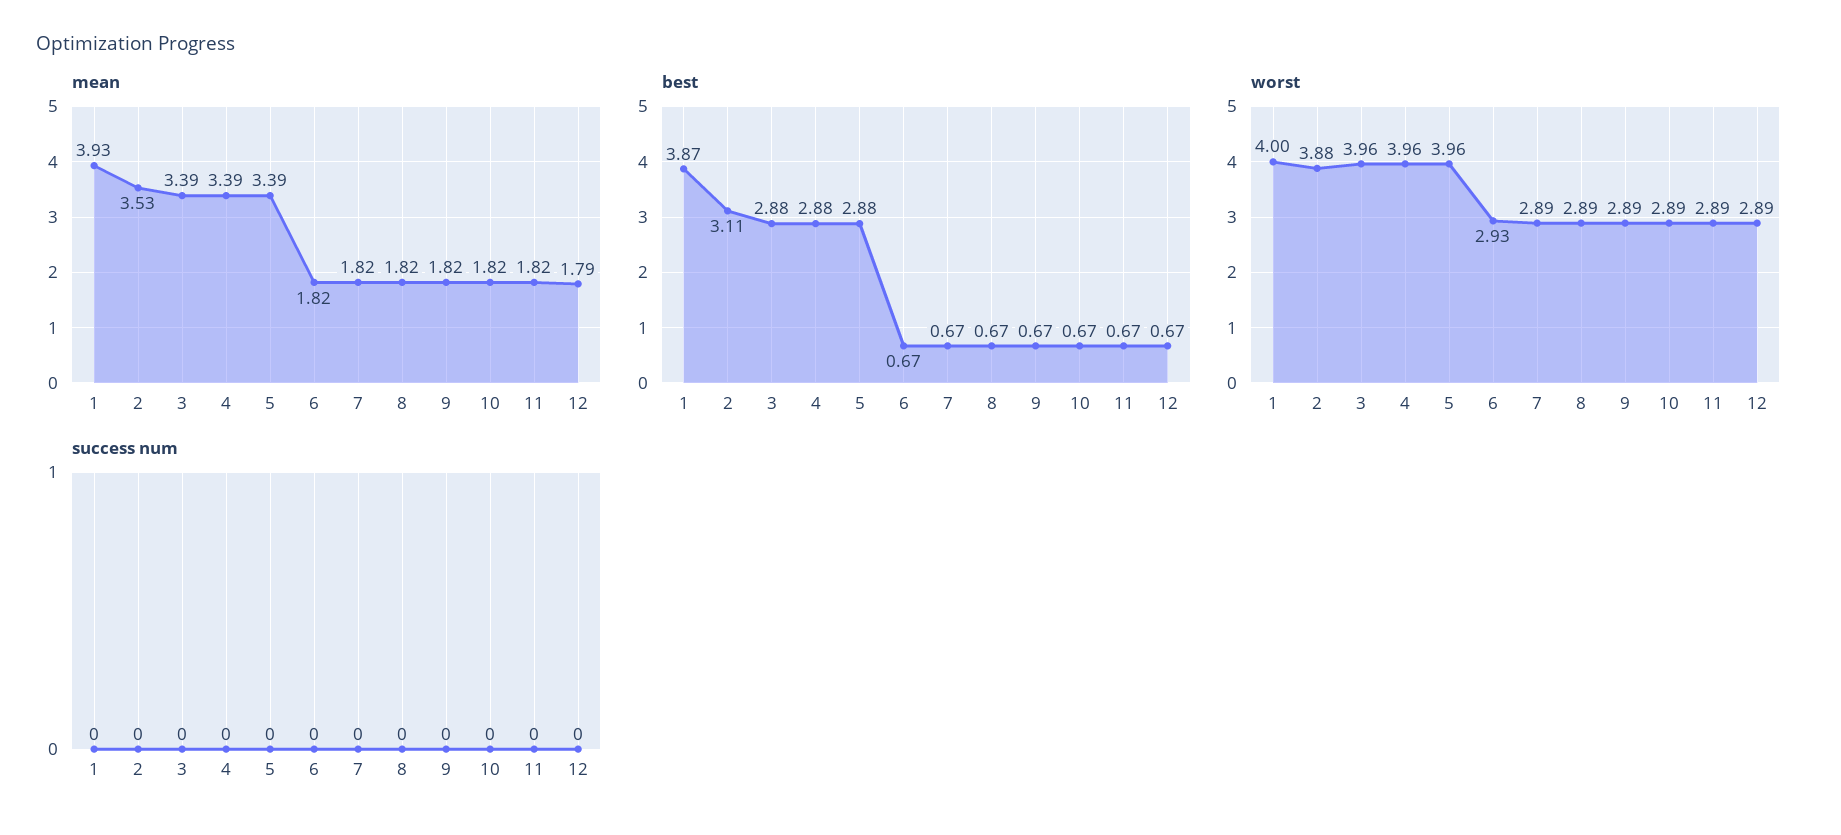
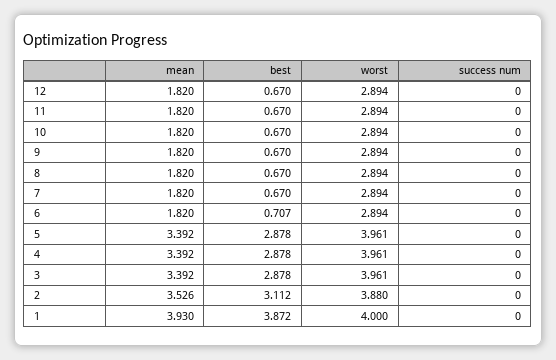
  {
    "mean": {
      "1": 3.93,
      "2": 3.526,
      "3": 3.392,
      "4": 3.392,
      "5": 3.392,
      "6": 1.82,
      "7": 1.82,
      "8": 1.82,
      "9": 1.82,
      "10": 1.82,
      "11": 1.82,
-     "12": 1.79
+     "12": 1.82
    },
    "best": {
      "1": 3.872,
      "2": 3.112,
      "3": 2.878,
      "4": 2.878,
      "5": 2.878,
-     "6": 0.67,
+     "6": 0.707,
      "7": 0.67,
      "8": 0.67,
      "9": 0.67,
      "10": 0.67,
      "11": 0.67,
      "12": 0.67
    },
    "worst": {
      "1": 4,
      "2": 3.88,
      "3": 3.961,
      "4": 3.961,
      "5": 3.961,
-     "6": 2.93,
+     "6": 2.894,
      "7": 2.894,
      "8": 2.894,
      "9": 2.894,
      "10": 2.894,
      "11": 2.894,
      "12": 2.894
    },
    "success num": {
      "1": 0,
      "2": 0,
      "3": 0,
      "4": 0,
      "5": 0,
      "6": 0,
      "7": 0,
      "8": 0,
      "9": 0,
      "10": 0,
      "11": 0,
      "12": 0
    }
  }

